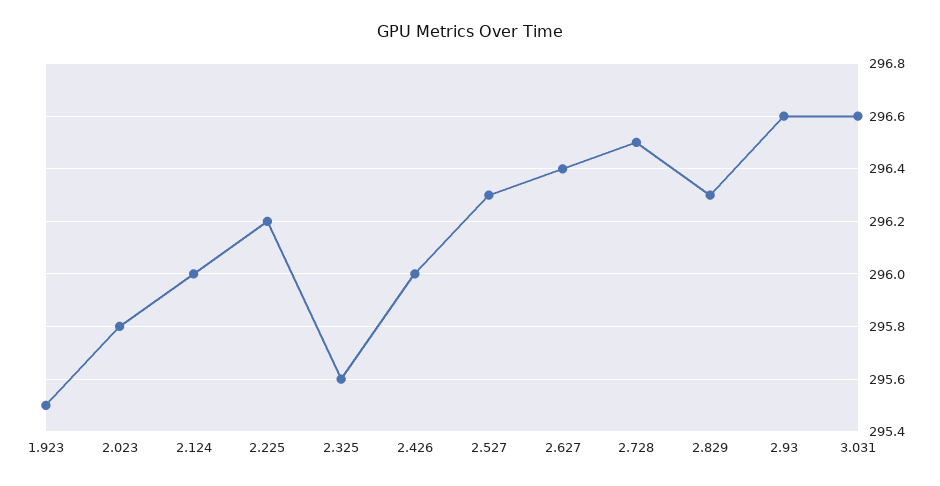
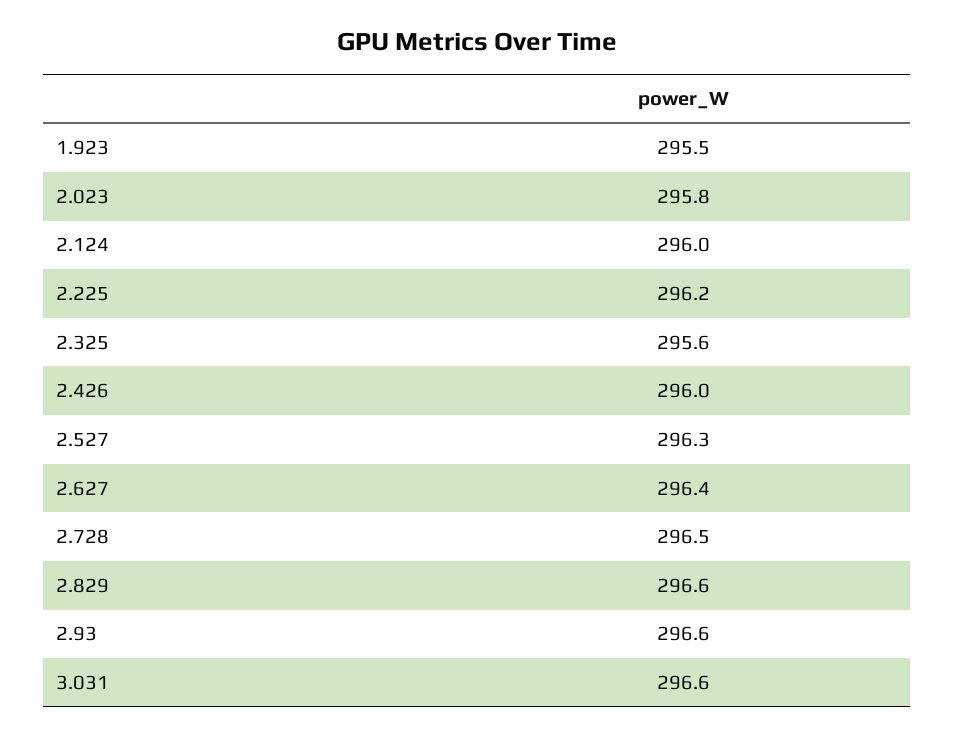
  {
    "1.923": 295.5,
    "2.023": 295.8,
    "2.124": 296,
    "2.225": 296.2,
    "2.325": 295.6,
    "2.426": 296,
    "2.527": 296.3,
    "2.627": 296.4,
    "2.728": 296.5,
-   "2.829": 296.3,
+   "2.829": 296.6,
    "2.93": 296.6,
    "3.031": 296.6
  }

